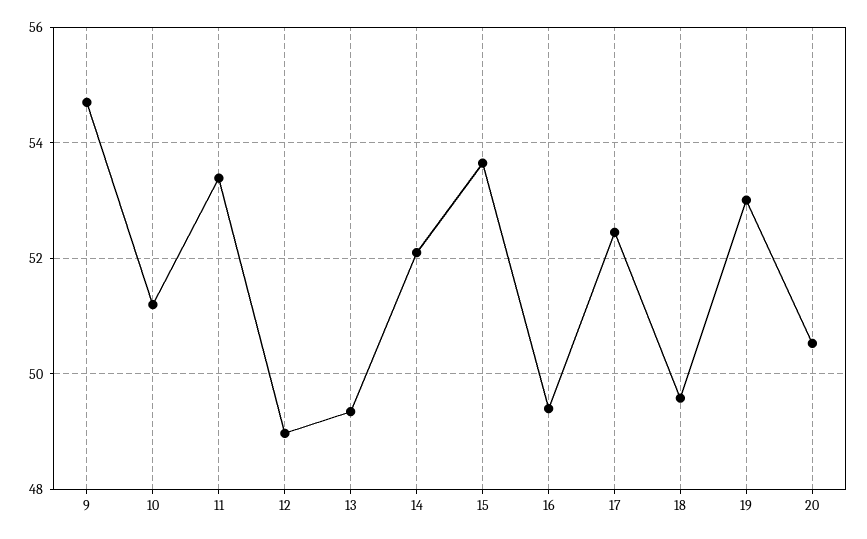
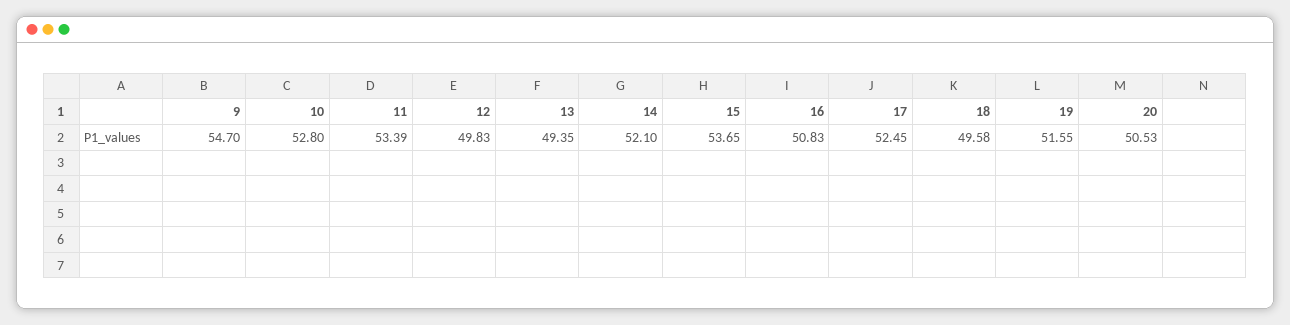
  {
    "9": 54.7,
-   "10": 51.2,
+   "10": 52.8,
    "11": 53.39,
-   "12": 49,
+   "12": 49.83,
    "13": 49.35,
    "14": 52.1,
    "15": 53.65,
-   "16": 49.4,
+   "16": 50.83,
    "17": 52.45,
    "18": 49.58,
-   "19": 53,
+   "19": 51.55,
    "20": 50.53
  }

